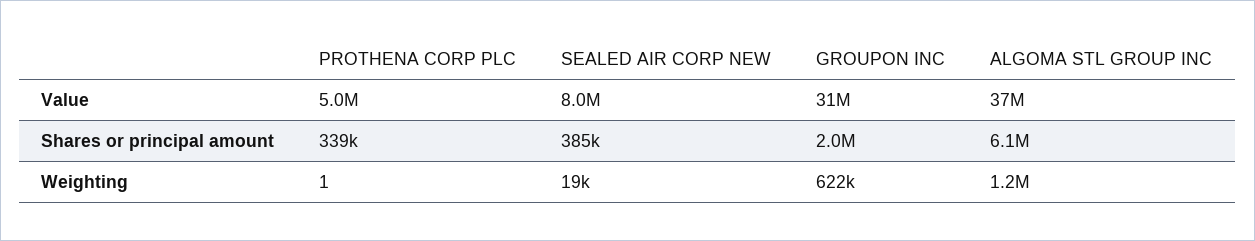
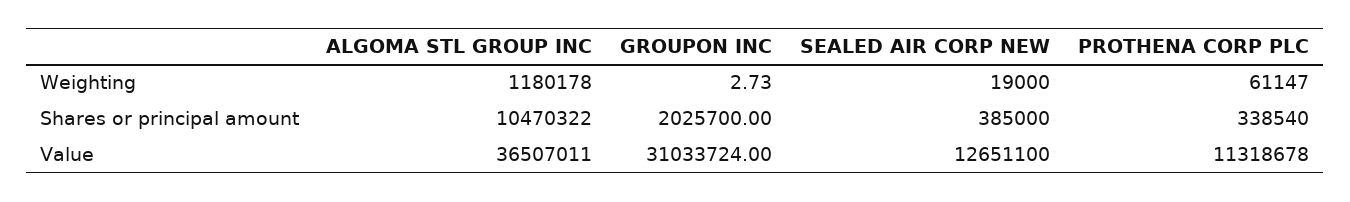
  {
    "PROTHENA CORP PLC": {
-     "Value": 5000000,
+     "Value": 11318678,
      "Shares or principal amount": 338540,
-     "Weighting": 1
+     "Weighting": 61147
    },
    "SEALED AIR CORP NEW": {
-     "Value": 8000000,
+     "Value": 12651100,
      "Shares or principal amount": 385000,
      "Weighting": 19000
    },
    "GROUPON INC": {
      "Value": 31033724,
      "Shares or principal amount": 2025700,
-     "Weighting": 622000
+     "Weighting": 2.73
    },
    "ALGOMA STL GROUP INC": {
      "Value": 36507011,
-     "Shares or principal amount": 6100000,
+     "Shares or principal amount": 10470322,
      "Weighting": 1180178
    }
  }

